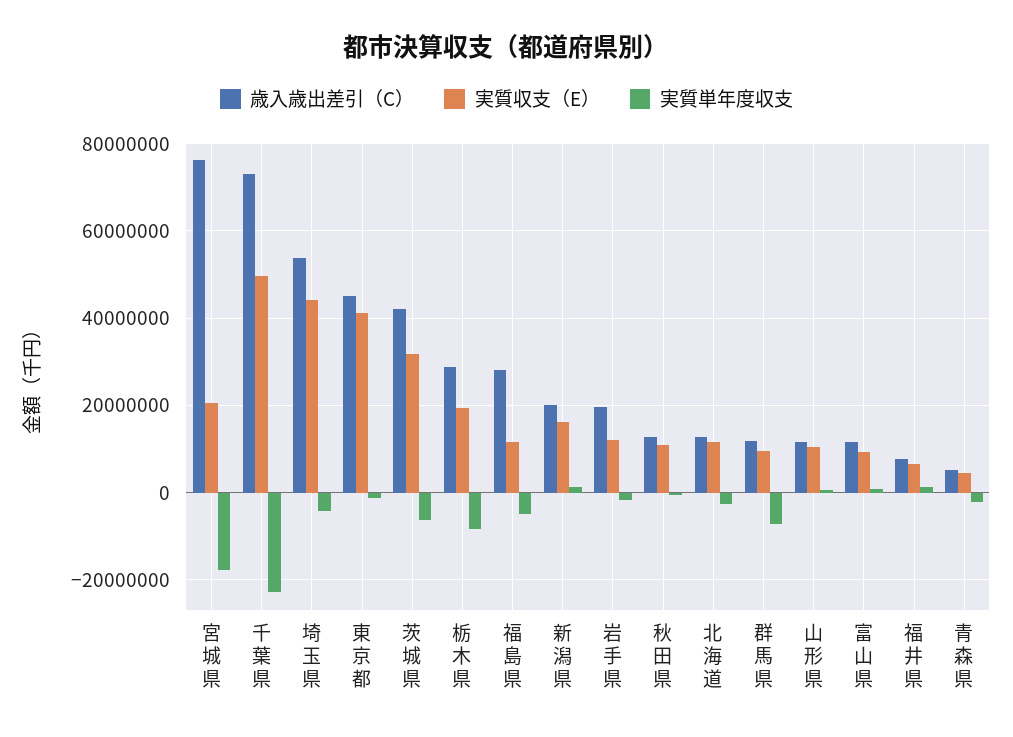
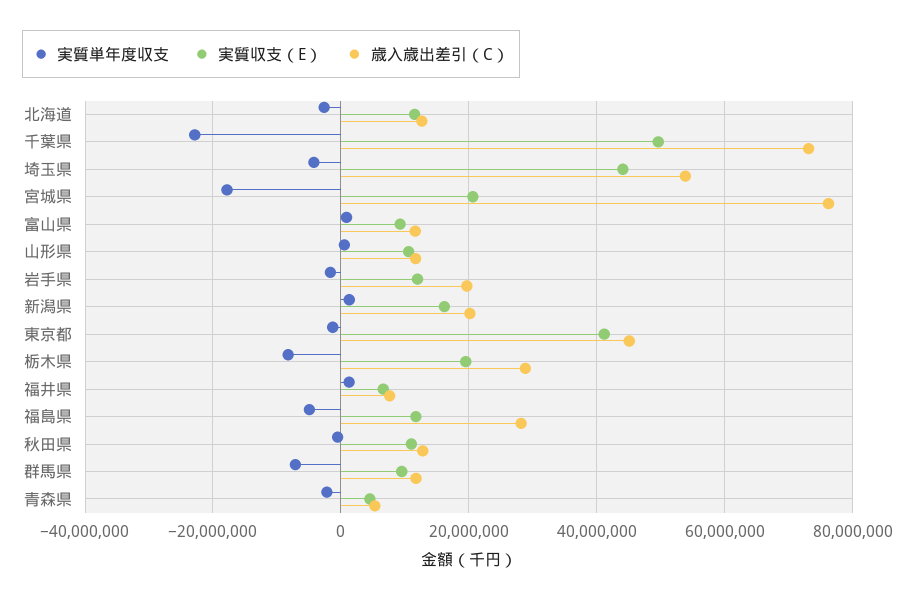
  {
    "歳入歳出差引（C）": {
      "宮城県": 76000000,
      "千葉県": 74000000,
      "埼玉県": 54000000,
      "東京都": 46000000,
-     "茨城県": 42000000,
      "栃木県": 28000000,
      "福島県": 28000000,
      "新潟県": 20000000,
      "岩手県": 20000000,
      "秋田県": 12000000,
      "北海道": 12000000,
      "群馬県": 12000000,
      "山形県": 12000000,
      "富山県": 12000000,
      "福井県": 8000000,
      "青森県": 6000000
    },
    "実質収支（E）": {
      "宮城県": 20000000,
      "千葉県": 50000000,
      "埼玉県": 44000000,
      "東京都": 42000000,
-     "茨城県": 32000000,
      "栃木県": 20000000,
      "福島県": 12000000,
      "新潟県": 16000000,
      "岩手県": 12000000,
      "秋田県": 12000000,
      "北海道": 12000000,
      "群馬県": 10000000,
      "山形県": 10000000,
      "富山県": 10000000,
      "福井県": 6000000,
      "青森県": 4000000
    },
    "実質単年度収支": {
      "宮城県": -18000000,
      "千葉県": -22000000,
      "埼玉県": -4000000,
      "東京都": -2000000,
-     "茨城県": -6000000,
      "栃木県": -8000000,
      "福島県": -4000000,
      "新潟県": 2000000,
      "岩手県": -2000000,
      "秋田県": 0,
      "北海道": -2000000,
      "群馬県": -8000000,
      "山形県": 0,
      "富山県": 0,
      "福井県": 2000000,
      "青森県": -2000000
    }
  }

